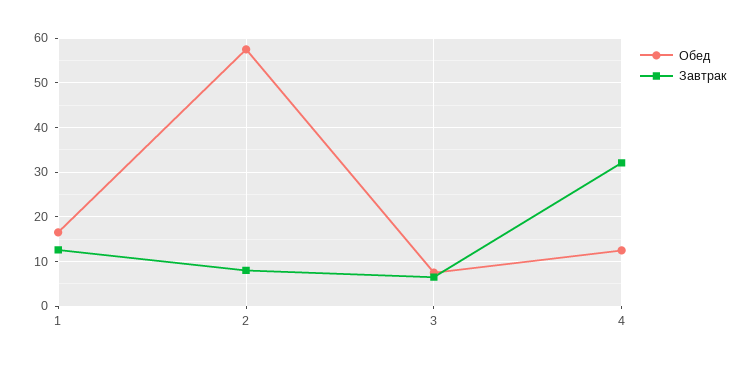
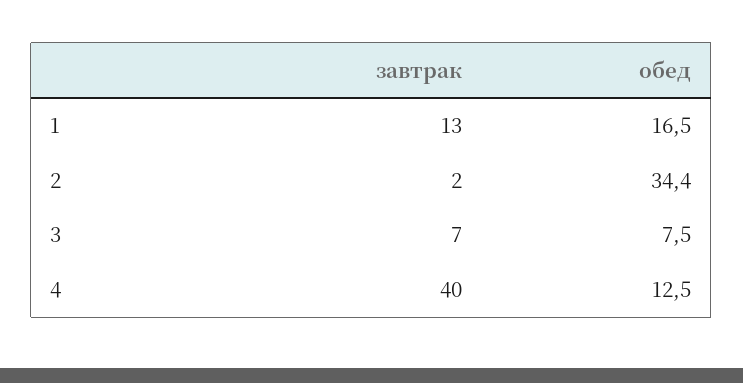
  {
    "Обед": {
      "1": 16.5,
-     "2": 58,
+     "2": 34.4,
      "3": 7.5,
      "4": 12.5
    },
    "Завтрак": {
      "1": 13,
-     "2": 8,
+     "2": 2,
      "3": 7,
-     "4": 32
+     "4": 40
    }
  }

